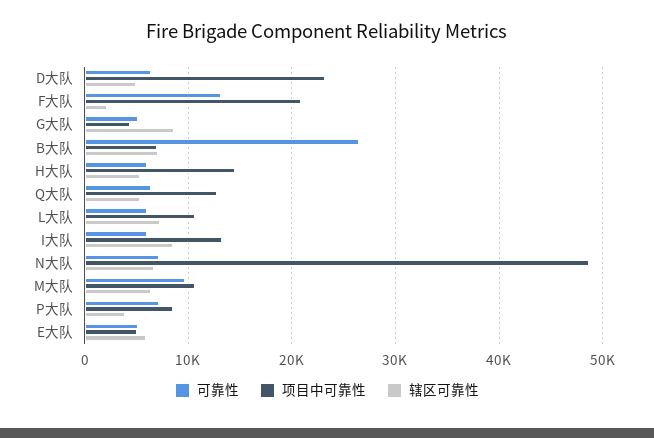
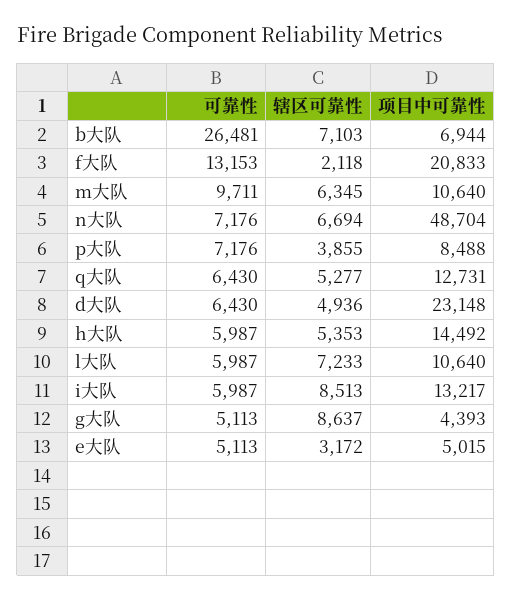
  {
    "可靠性": {
      "D大队": 6430,
      "F大队": 13153,
      "G大队": 5113,
      "B大队": 26481,
      "H大队": 5987,
      "Q大队": 6430,
      "L大队": 5987,
      "I大队": 5987,
      "N大队": 7176,
      "M大队": 9711,
      "P大队": 7176,
      "E大队": 5113
    },
    "项目中可靠性": {
      "D大队": 23148,
      "F大队": 20833,
      "G大队": 4393,
      "B大队": 6944,
      "H大队": 14492,
      "Q大队": 12731,
      "L大队": 10640,
      "I大队": 13217,
      "N大队": 48704,
      "M大队": 10640,
      "P大队": 8488,
      "E大队": 5015
    },
    "辖区可靠性": {
      "D大队": 4936,
      "F大队": 2118,
      "G大队": 8637,
      "B大队": 7103,
      "H大队": 5353,
      "Q大队": 5277,
      "L大队": 7233,
      "I大队": 8513,
      "N大队": 6694,
      "M大队": 6345,
      "P大队": 3855,
-     "E大队": 6000
+     "E大队": 3172
    }
  }

